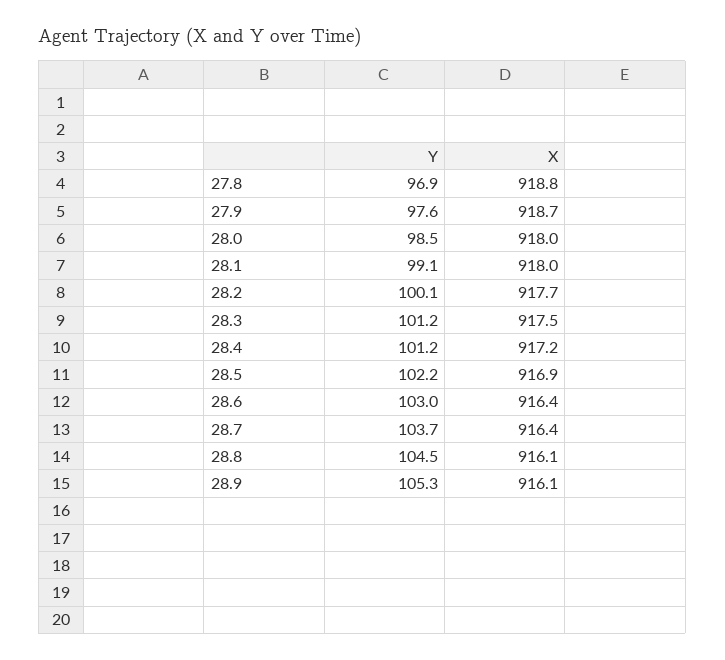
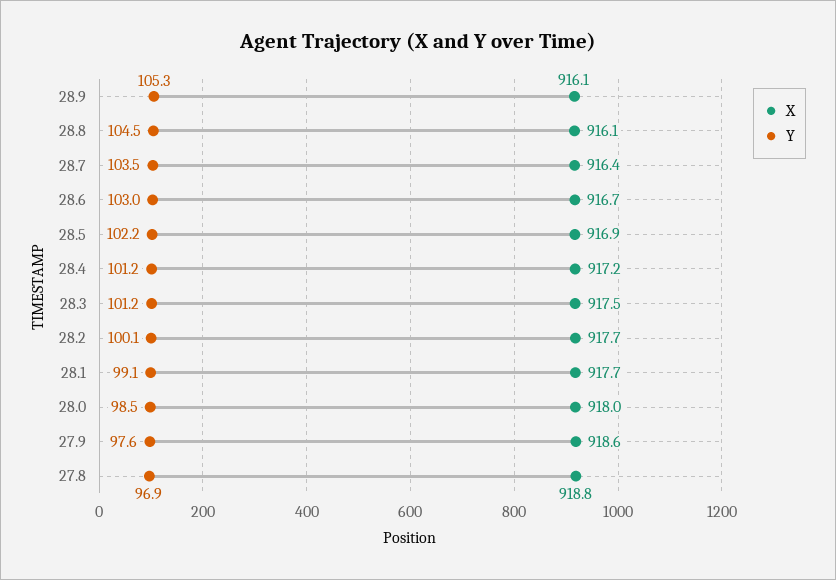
  {
    "Y": {
      "27.8": 96.9,
      "27.9": 97.6,
      "28.0": 98.5,
      "28.1": 99.1,
      "28.2": 100.1,
      "28.3": 101.2,
      "28.4": 101.2,
      "28.5": 102.2,
      "28.6": 103,
-     "28.7": 103.7,
+     "28.7": 103.5,
      "28.8": 104.5,
      "28.9": 105.3
    },
    "X": {
      "27.8": 918.8,
-     "27.9": 918.7,
+     "27.9": 918.6,
      "28.0": 918,
-     "28.1": 918,
+     "28.1": 917.7,
      "28.2": 917.7,
      "28.3": 917.5,
      "28.4": 917.2,
      "28.5": 916.9,
-     "28.6": 916.4,
+     "28.6": 916.7,
      "28.7": 916.4,
      "28.8": 916.1,
      "28.9": 916.1
    }
  }

